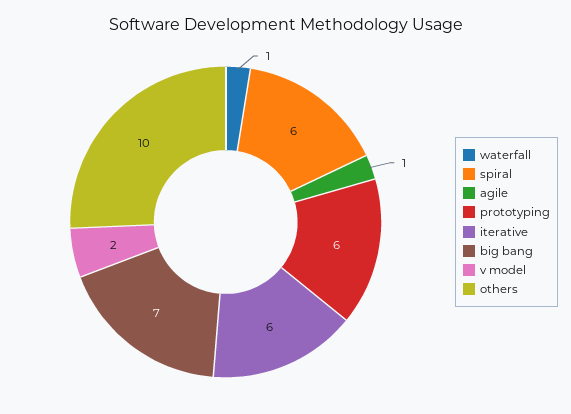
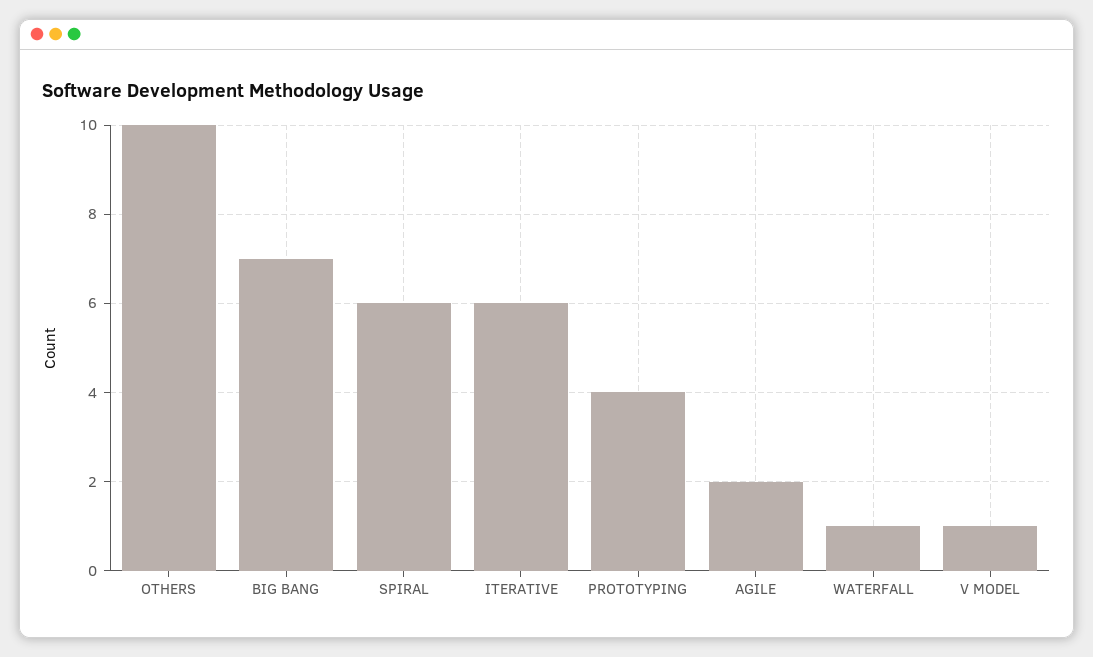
  {
    "waterfall": 1,
    "spiral": 6,
-   "agile": 1,
+   "agile": 2,
-   "prototyping": 6,
+   "prototyping": 4,
    "iterative": 6,
    "big bang": 7,
-   "v model": 2,
+   "v model": 1,
    "others": 10
  }

